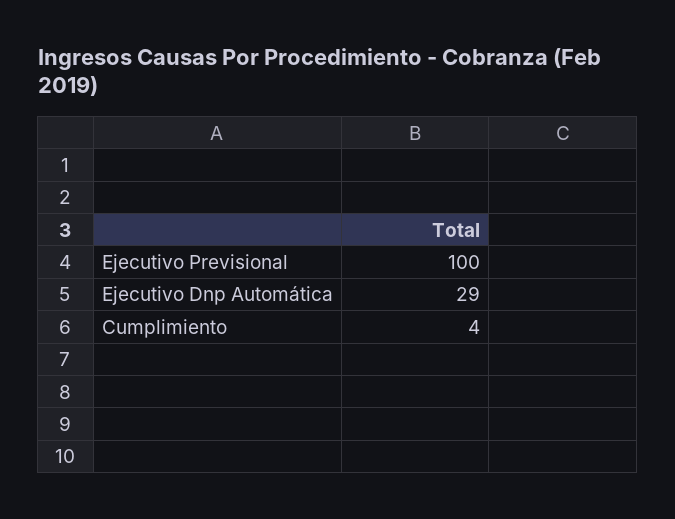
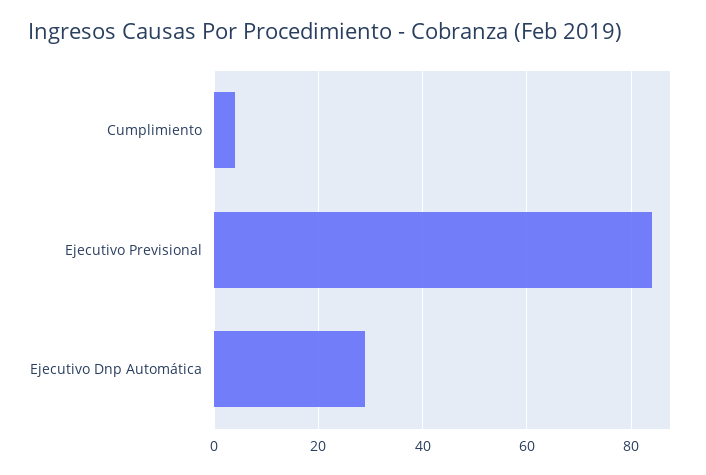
  {
-   "Ejecutivo Previsional": 100,
+   "Ejecutivo Previsional": 85,
    "Ejecutivo Dnp Automática": 29,
    "Cumplimiento": 4
  }

